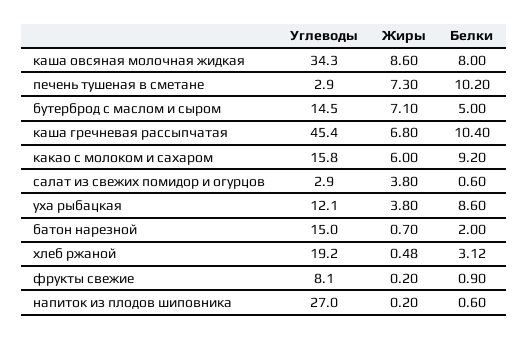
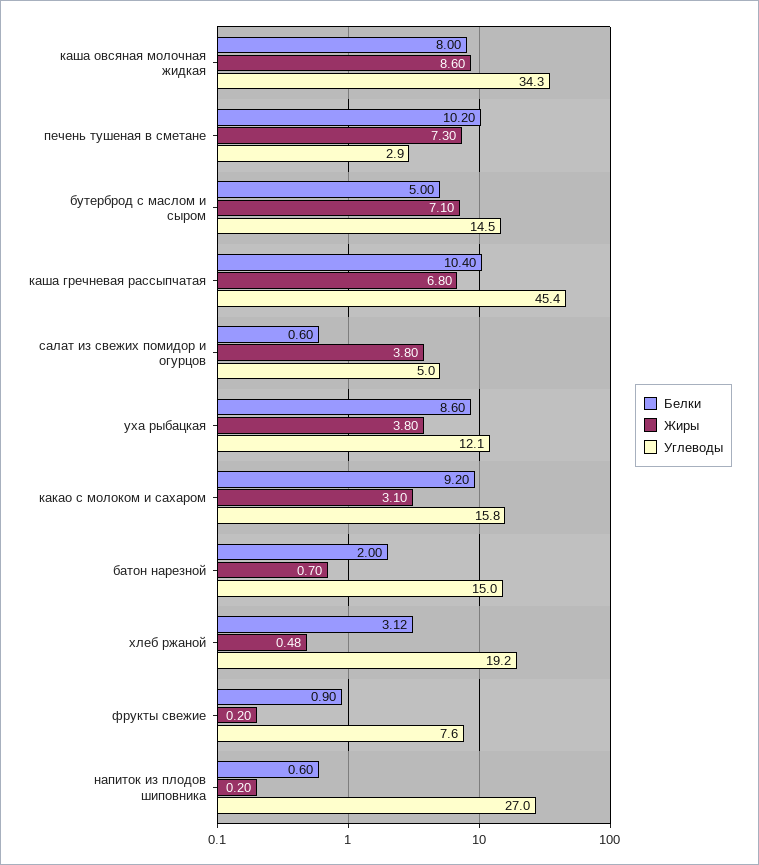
  {
    "Углеводы": {
      "каша овсяная молочная жидкая": 34.3,
      "печень тушеная в сметане": 2.9,
      "бутерброд с маслом и сыром": 14.5,
      "каша гречневая рассыпчатая": 45.4,
      "какао с молоком и сахаром": 15.8,
-     "салат из свежих помидор и огурцов": 2.9,
+     "салат из свежих помидор и огурцов": 5,
      "уха рыбацкая": 12.1,
      "батон нарезной": 15,
      "хлеб ржаной": 19.2,
-     "фрукты свежие": 8.1,
+     "фрукты свежие": 7.6,
      "напиток из плодов шиповника": 27
    },
    "Жиры": {
      "каша овсяная молочная жидкая": 8.6,
      "печень тушеная в сметане": 7.3,
      "бутерброд с маслом и сыром": 7.1,
      "каша гречневая рассыпчатая": 6.8,
-     "какао с молоком и сахаром": 6,
+     "какао с молоком и сахаром": 3.1,
      "салат из свежих помидор и огурцов": 3.8,
      "уха рыбацкая": 3.8,
      "батон нарезной": 0.7,
      "хлеб ржаной": 0.48,
      "фрукты свежие": 0.2,
      "напиток из плодов шиповника": 0.2
    },
    "Белки": {
      "каша овсяная молочная жидкая": 8,
      "печень тушеная в сметане": 10.2,
      "бутерброд с маслом и сыром": 5,
      "каша гречневая рассыпчатая": 10.4,
      "какао с молоком и сахаром": 9.2,
      "салат из свежих помидор и огурцов": 0.6,
      "уха рыбацкая": 8.6,
      "батон нарезной": 2,
      "хлеб ржаной": 3.12,
      "фрукты свежие": 0.9,
      "напиток из плодов шиповника": 0.6
    }
  }

